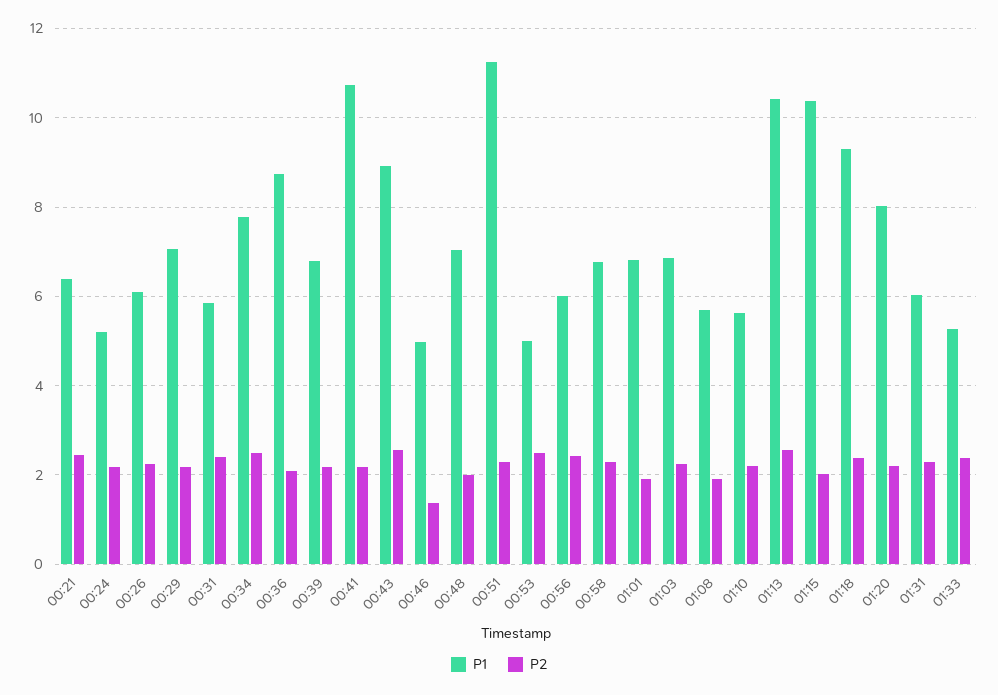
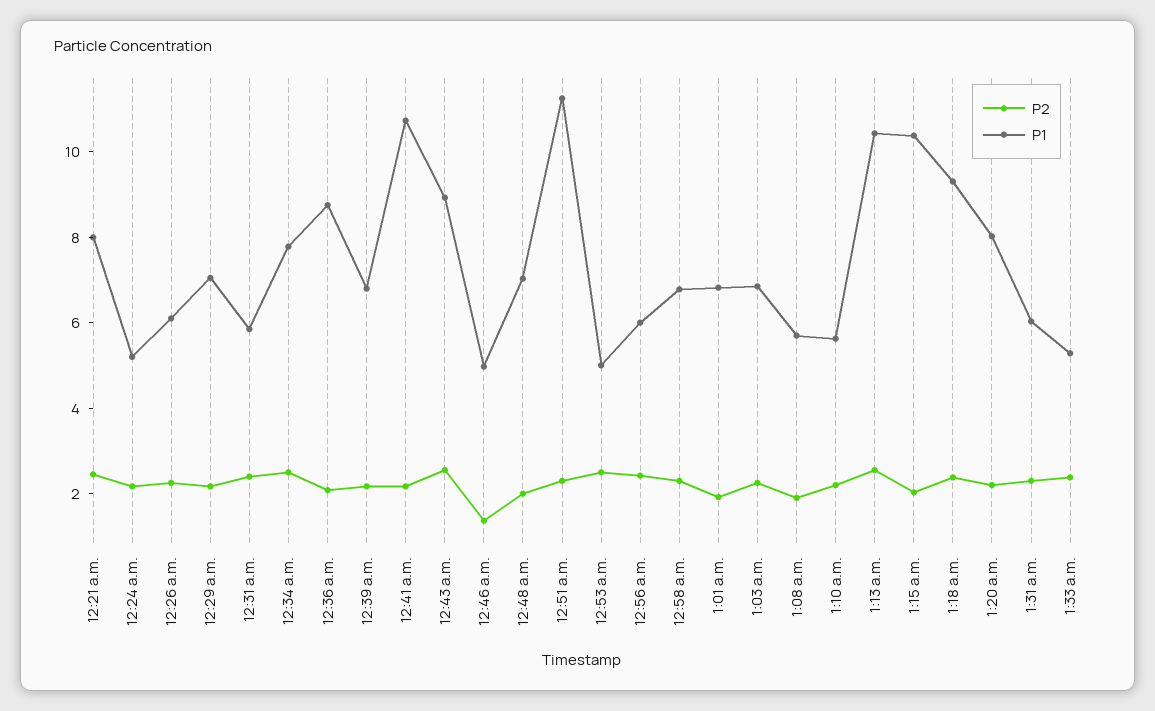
  {
    "P1": {
-     "00:21": 6.4,
+     "00:21": 8,
      "00:24": 5.2,
      "00:26": 6.2,
      "00:29": 7,
      "00:31": 5.8,
      "00:34": 7.8,
      "00:36": 8.8,
      "00:39": 6.8,
      "00:41": 10.8,
      "00:43": 9,
      "00:46": 5,
      "00:48": 7,
      "00:51": 11.2,
      "00:53": 5,
      "00:56": 6,
      "00:58": 6.8,
      "01:01": 6.8,
      "01:03": 6.8,
      "01:08": 5.8,
      "01:10": 5.6,
      "01:13": 10.4,
      "01:15": 10.4,
      "01:18": 9.4,
      "01:20": 8,
      "01:31": 6,
      "01:33": 5.2
    },
    "P2": {
      "00:21": 2.4,
      "00:24": 2.2,
      "00:26": 2.2,
      "00:29": 2.2,
      "00:31": 2.4,
      "00:34": 2.6,
      "00:36": 2,
      "00:39": 2.2,
      "00:41": 2.2,
      "00:43": 2.6,
      "00:46": 1.4,
      "00:48": 2,
      "00:51": 2.4,
      "00:53": 2.6,
      "00:56": 2.4,
      "00:58": 2.4,
      "01:01": 2,
      "01:03": 2.2,
      "01:08": 2,
      "01:10": 2.2,
      "01:13": 2.6,
      "01:15": 2,
      "01:18": 2.4,
      "01:20": 2.2,
      "01:31": 2.4,
      "01:33": 2.4
    }
  }

